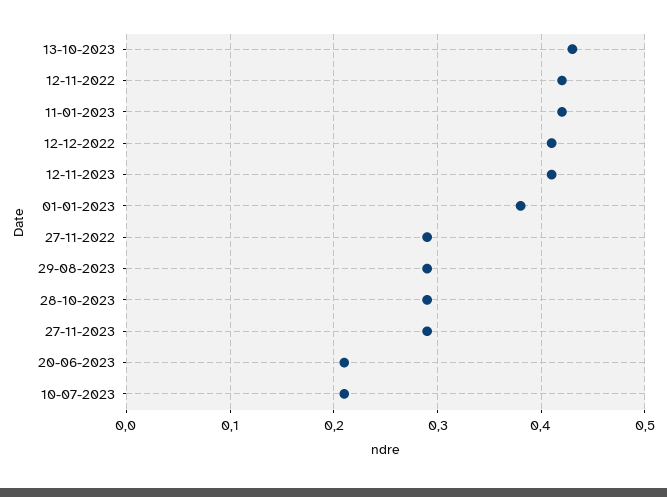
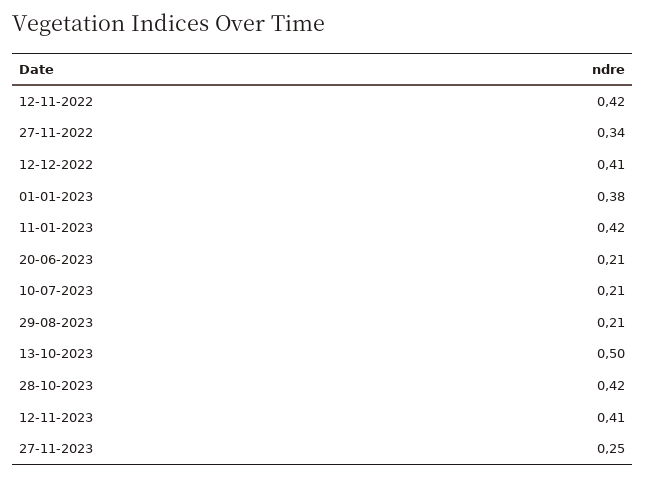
  {
-   "13-10-2023": 0.43,
+   "13-10-2023": 0.5,
    "12-11-2022": 0.42,
    "11-01-2023": 0.42,
    "12-12-2022": 0.41,
    "12-11-2023": 0.41,
    "01-01-2023": 0.38,
-   "27-11-2022": 0.29,
+   "27-11-2022": 0.34,
-   "29-08-2023": 0.29,
+   "29-08-2023": 0.21,
-   "28-10-2023": 0.29,
+   "28-10-2023": 0.42,
-   "27-11-2023": 0.29,
+   "27-11-2023": 0.25,
    "20-06-2023": 0.21,
    "10-07-2023": 0.21
  }

